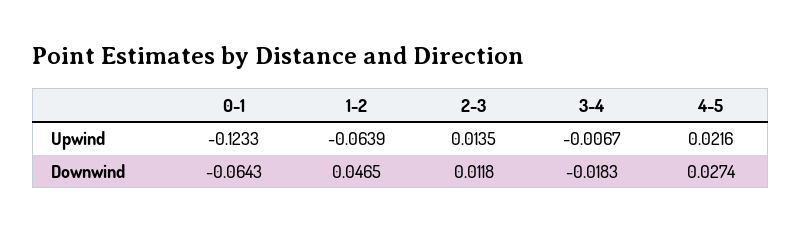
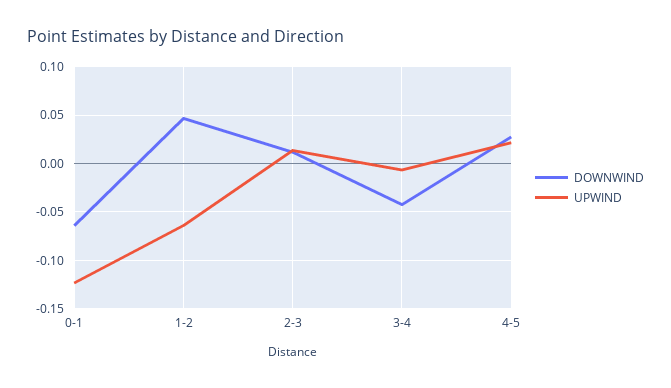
  {
    "Upwind": {
      "0-1": -0.1233,
      "1-2": -0.0639,
      "2-3": 0.0135,
      "3-4": -0.0067,
      "4-5": 0.0216
    },
    "Downwind": {
      "0-1": -0.0643,
      "1-2": 0.0465,
      "2-3": 0.0118,
-     "3-4": -0.0183,
+     "3-4": -0.04,
      "4-5": 0.0274
    }
  }

